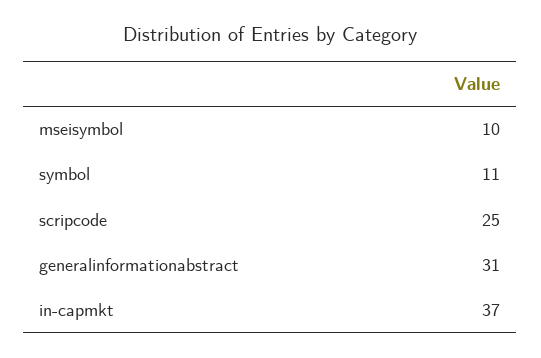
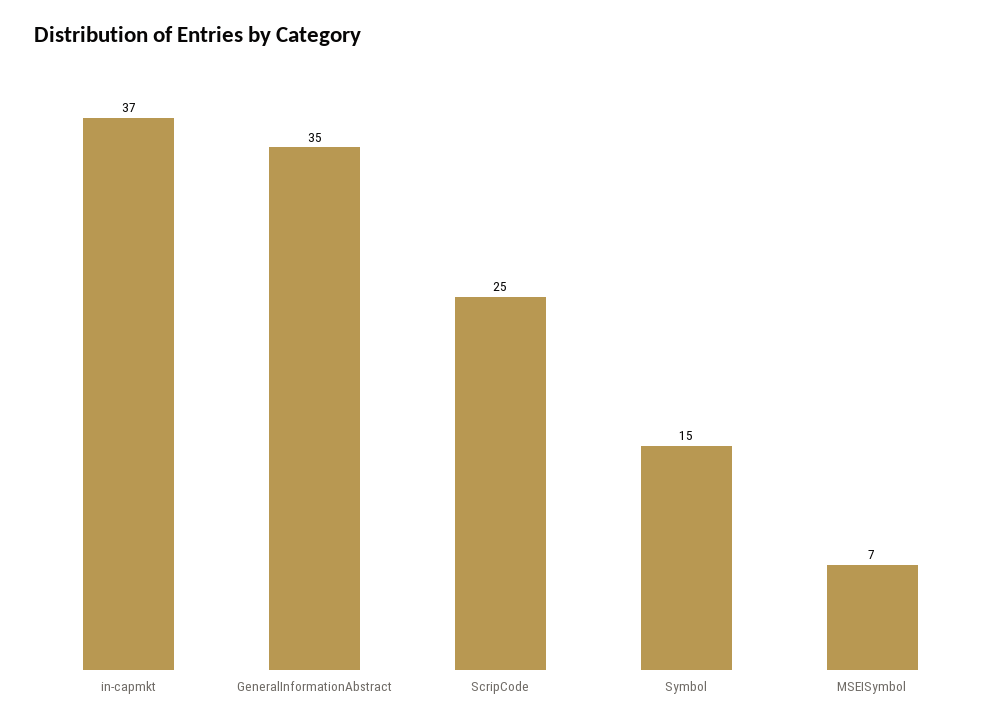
  {
-   "mseisymbol": 10,
+   "mseisymbol": 7,
-   "symbol": 11,
+   "symbol": 15,
    "scripcode": 25,
-   "generalinformationabstract": 31,
+   "generalinformationabstract": 35,
    "in-capmkt": 37
  }

